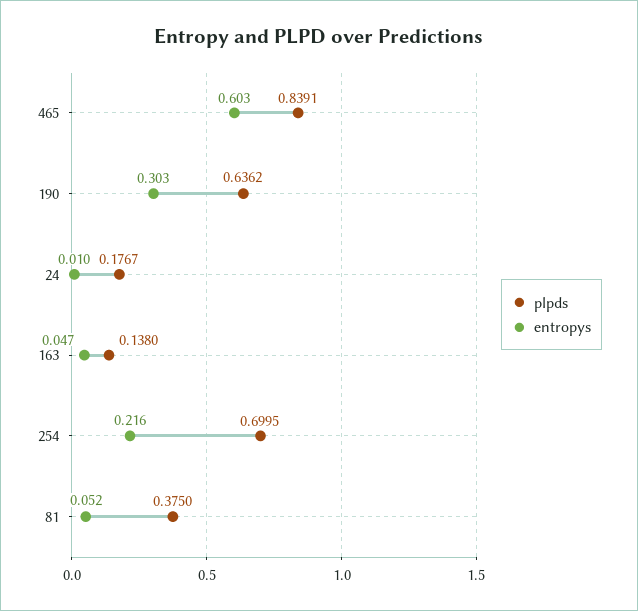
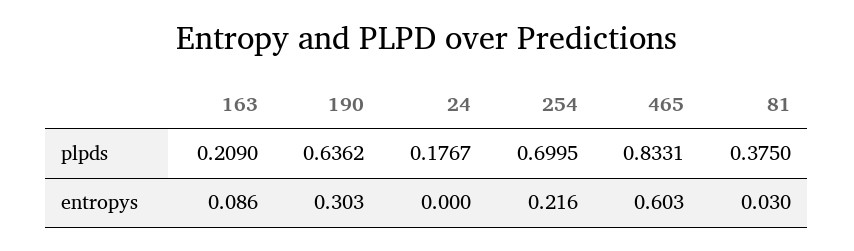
  {
    "plpds": {
-     "465": 0.8391,
+     "465": 0.8331,
      "190": 0.6362,
      "24": 0.1767,
-     "163": 0.138,
+     "163": 0.209,
      "254": 0.6995,
      "81": 0.375
    },
    "entropys": {
      "465": 0.603,
      "190": 0.303,
-     "24": 0.01,
+     "24": 0,
-     "163": 0.047,
+     "163": 0.086,
      "254": 0.216,
-     "81": 0.052
+     "81": 0.03
    }
  }

